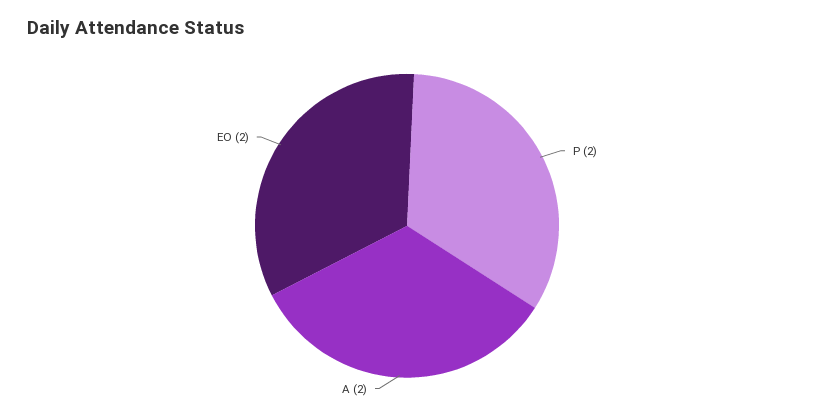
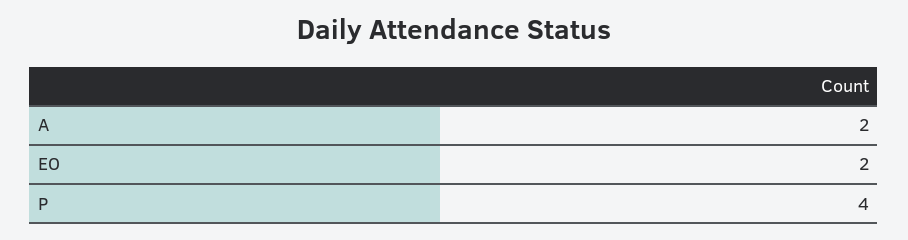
  {
-   "P": 2,
+   "P": 4,
    "A": 2,
    "EO": 2
  }

